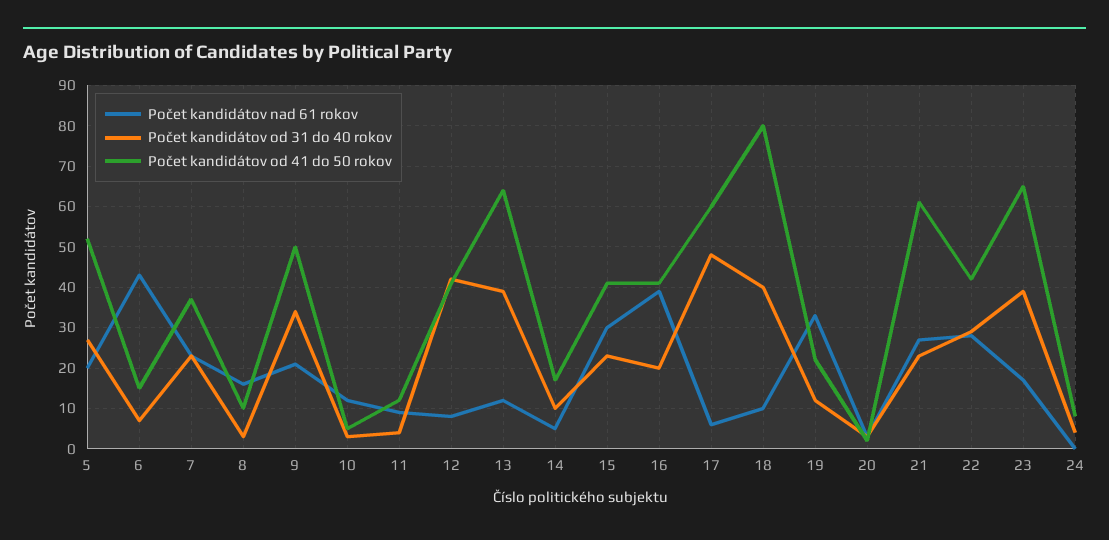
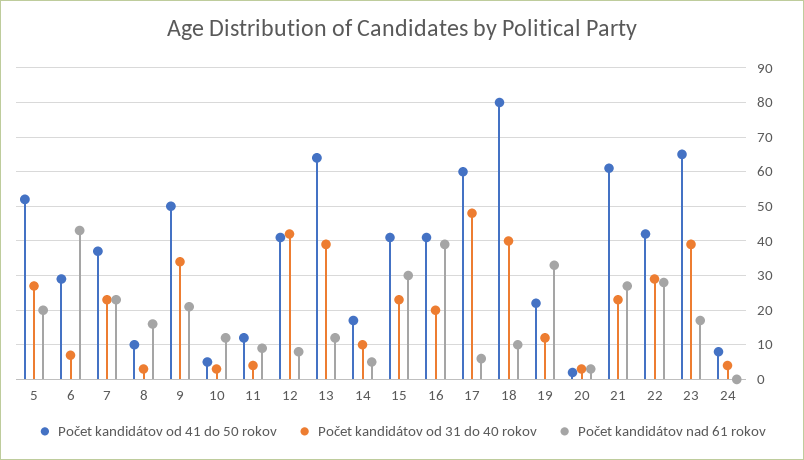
  {
    "Počet kandidátov nad 61 rokov": {
      "5": 20,
      "6": 45,
      "7": 25,
      "8": 15,
      "9": 20,
      "10": 10,
      "11": 10,
      "12": 10,
      "13": 10,
      "14": 5,
      "15": 30,
      "16": 40,
      "17": 5,
      "18": 10,
      "19": 35,
      "20": 5,
      "21": 25,
      "22": 30,
      "23": 15,
      "24": 0
    },
    "Počet kandidátov od 31 do 40 rokov": {
      "5": 25,
      "6": 5,
      "7": 25,
      "8": 5,
      "9": 35,
      "10": 5,
      "11": 5,
      "12": 40,
      "13": 40,
      "14": 10,
      "15": 25,
      "16": 20,
      "17": 50,
      "18": 40,
      "19": 10,
      "20": 5,
      "21": 25,
      "22": 30,
      "23": 40,
      "24": 5
    },
    "Počet kandidátov od 41 do 50 rokov": {
      "5": 50,
-     "6": 15,
+     "6": 30,
      "7": 35,
      "8": 10,
      "9": 50,
      "10": 5,
      "11": 10,
      "12": 40,
      "13": 65,
      "14": 15,
      "15": 40,
      "16": 40,
      "17": 60,
      "18": 80,
      "19": 20,
      "20": 0,
      "21": 60,
      "22": 40,
      "23": 65,
      "24": 10
    }
  }

